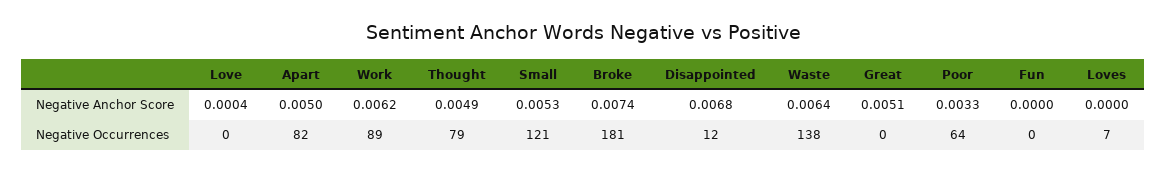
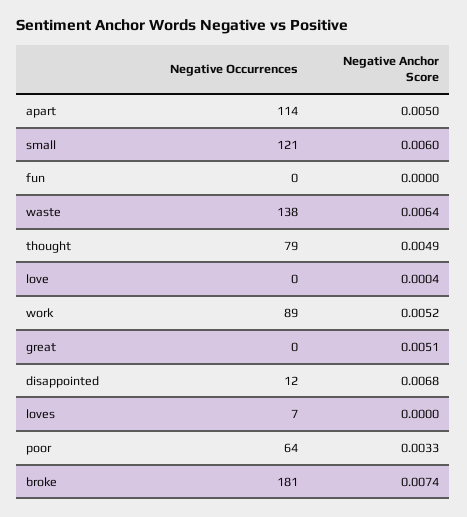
  {
    "Love": {
      "Negative Anchor Score": 0.0004,
      "Negative Occurrences": 0
    },
    "Apart": {
      "Negative Anchor Score": 0.005,
-     "Negative Occurrences": 82
+     "Negative Occurrences": 114
    },
    "Work": {
-     "Negative Anchor Score": 0.0062,
+     "Negative Anchor Score": 0.0052,
      "Negative Occurrences": 89
    },
    "Thought": {
      "Negative Anchor Score": 0.0049,
      "Negative Occurrences": 79
    },
    "Small": {
-     "Negative Anchor Score": 0.0053,
+     "Negative Anchor Score": 0.006,
      "Negative Occurrences": 121
    },
    "Broke": {
      "Negative Anchor Score": 0.0074,
      "Negative Occurrences": 181
    },
    "Disappointed": {
      "Negative Anchor Score": 0.0068,
      "Negative Occurrences": 12
    },
    "Waste": {
      "Negative Anchor Score": 0.0064,
      "Negative Occurrences": 138
    },
    "Great": {
      "Negative Anchor Score": 0.0051,
      "Negative Occurrences": 0
    },
    "Poor": {
      "Negative Anchor Score": 0.0033,
      "Negative Occurrences": 64
    },
    "Fun": {
      "Negative Anchor Score": 0,
      "Negative Occurrences": 0
    },
    "Loves": {
      "Negative Anchor Score": 0,
      "Negative Occurrences": 7
    }
  }

